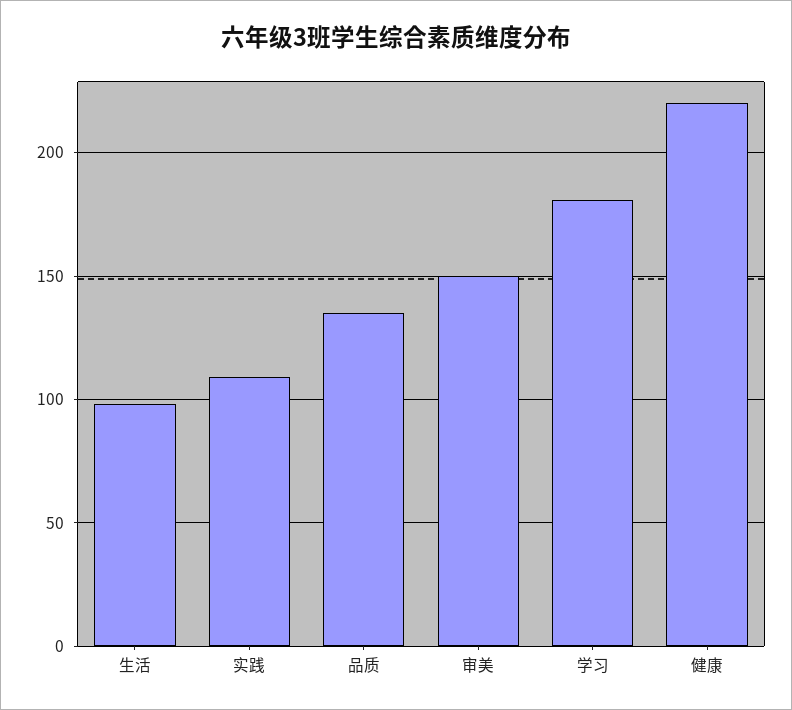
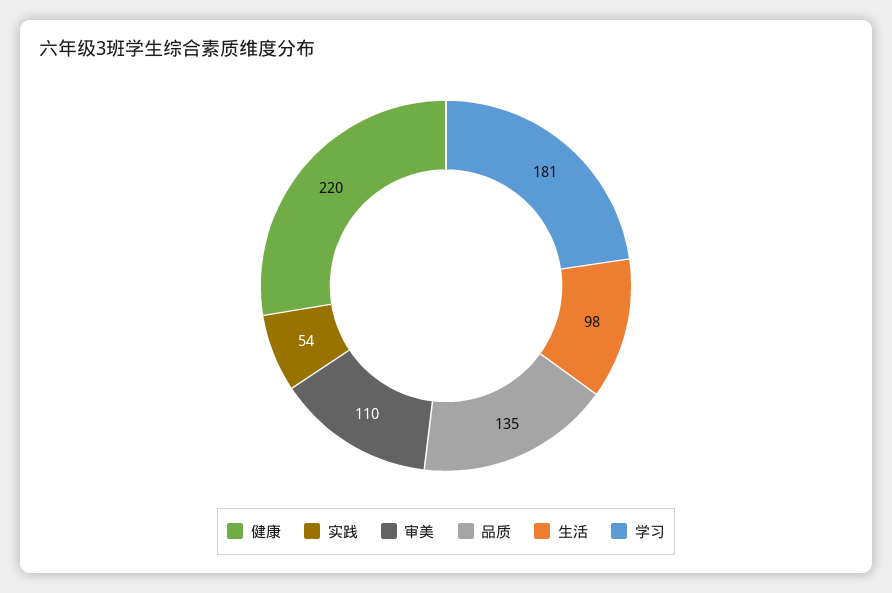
  {
    "生活": 98,
-   "实践": 110,
+   "实践": 54,
    "品质": 135,
-   "审美": 150,
+   "审美": 110,
    "学习": 181,
    "健康": 220
  }

